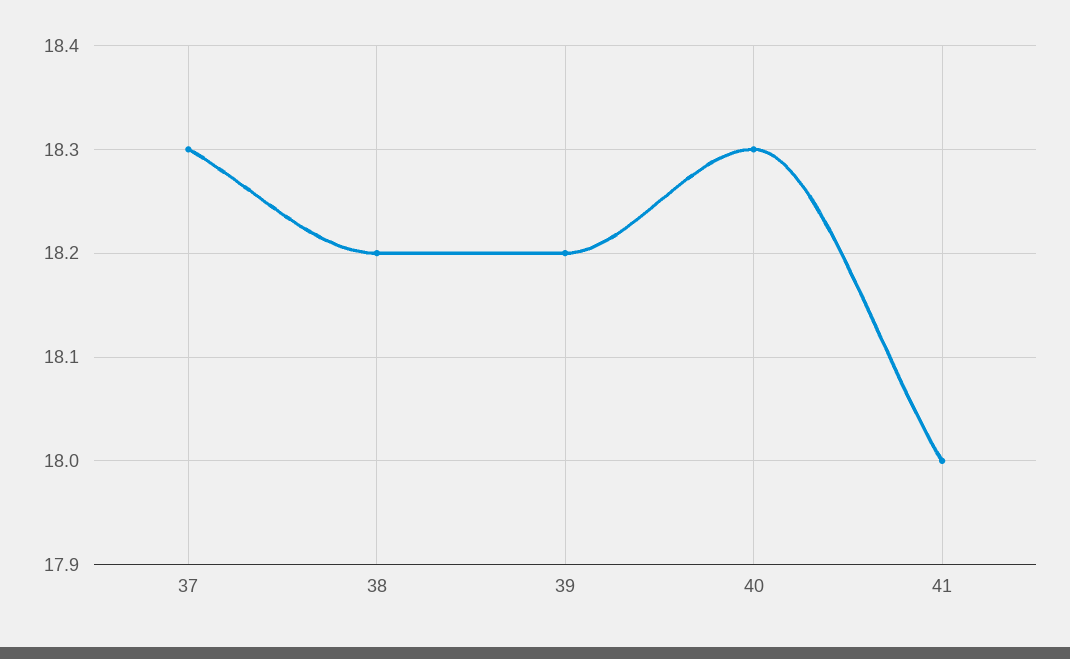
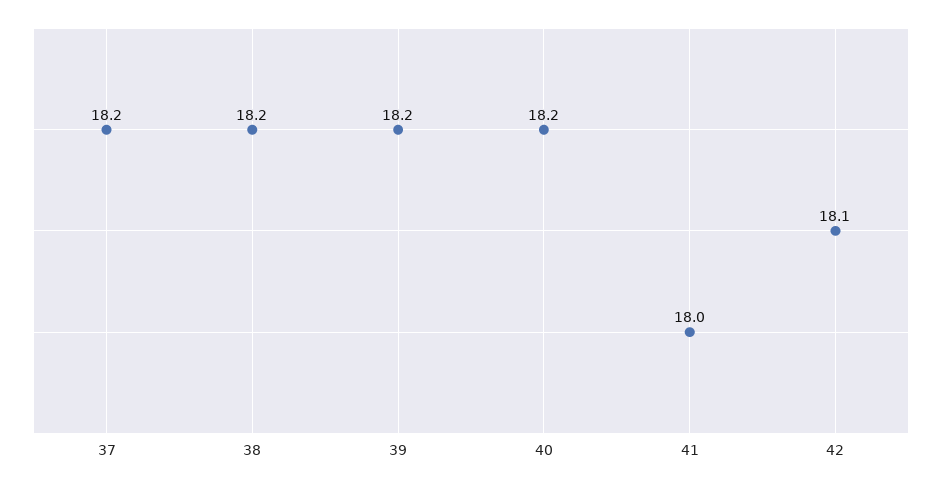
  {
-   "37": 18.3,
+   "37": 18.2,
    "38": 18.2,
    "39": 18.2,
-   "40": 18.3,
+   "40": 18.2,
-   "41": 18
+   "41": 18,
+   "42": 18.1
  }

